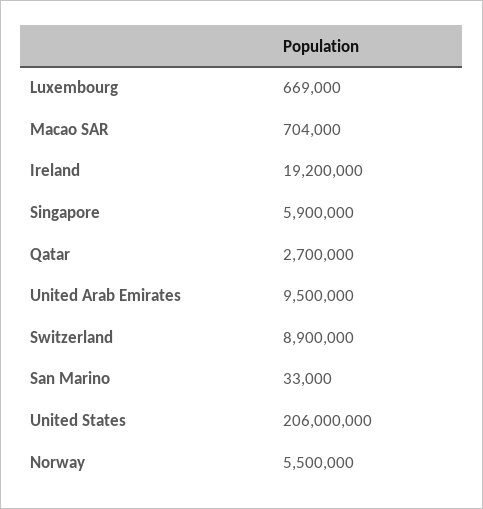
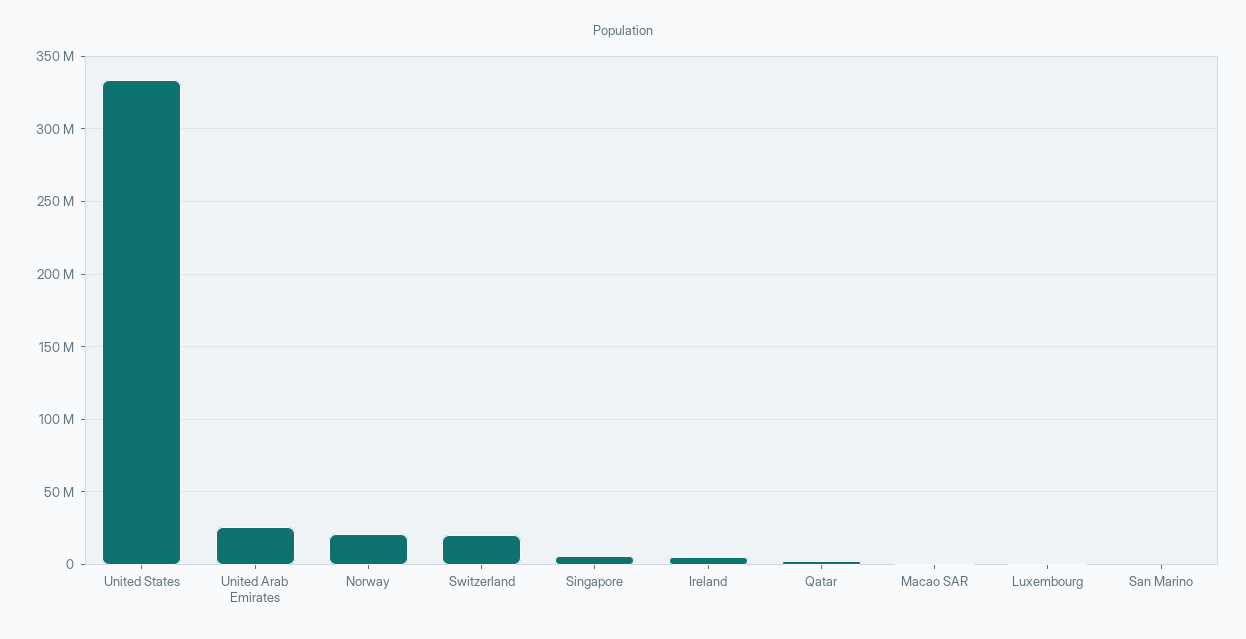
  {
    "Luxembourg": 669000,
    "Macao SAR": 704000,
-   "Ireland": 19200000,
+   "Ireland": 5000000,
    "Singapore": 5900000,
    "Qatar": 2700000,
-   "United Arab Emirates": 9500000,
+   "United Arab Emirates": 25000000,
-   "Switzerland": 8900000,
+   "Switzerland": 20000000,
    "San Marino": 33000,
-   "United States": 206000000,
+   "United States": 335000000,
-   "Norway": 5500000
+   "Norway": 20000000
  }

